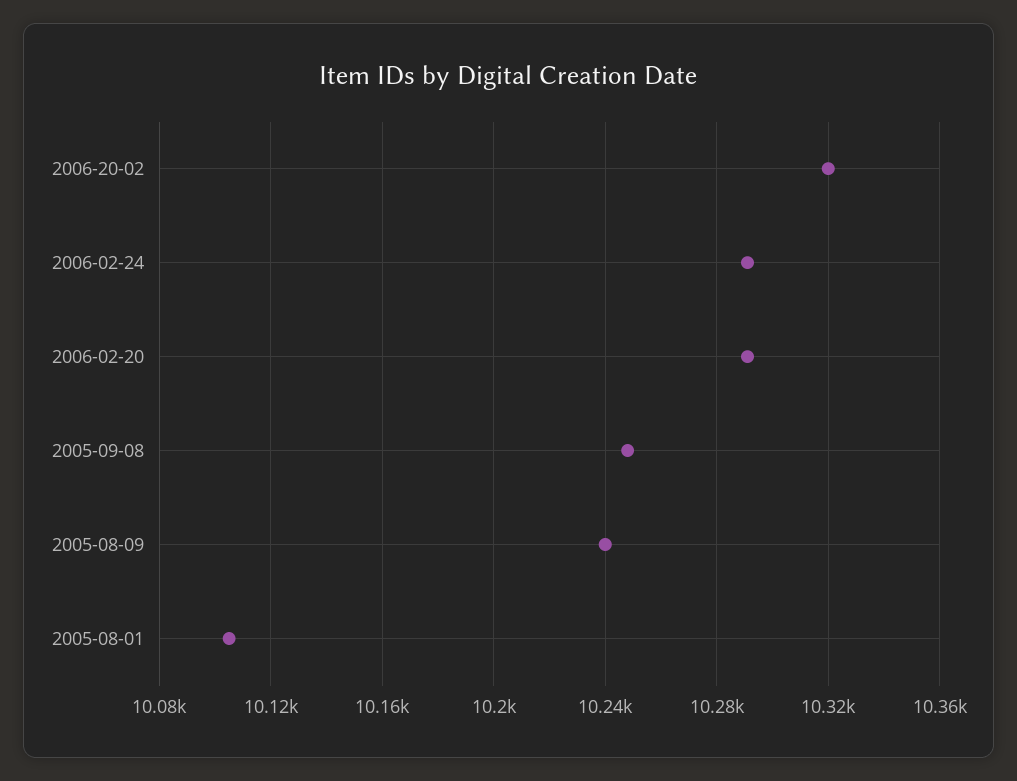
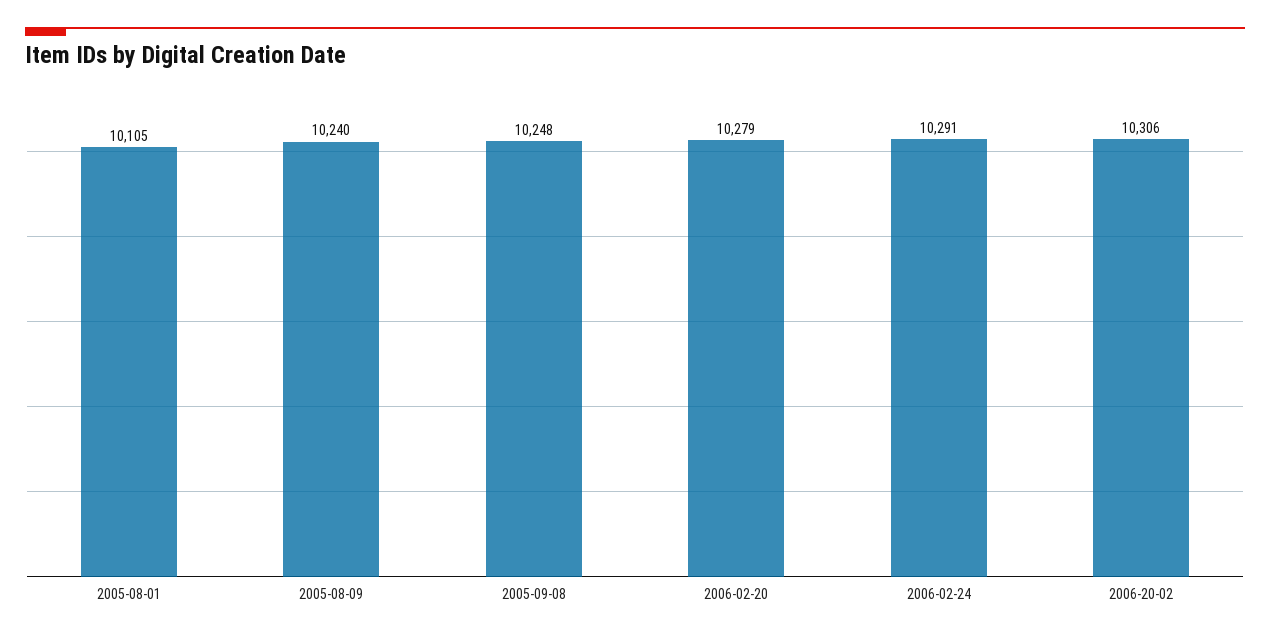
  {
-   "2006-20-02": 10320,
+   "2006-20-02": 10306,
    "2006-02-24": 10291,
-   "2006-02-20": 10290,
+   "2006-02-20": 10279,
    "2005-09-08": 10248,
    "2005-08-09": 10240,
    "2005-08-01": 10105
  }

